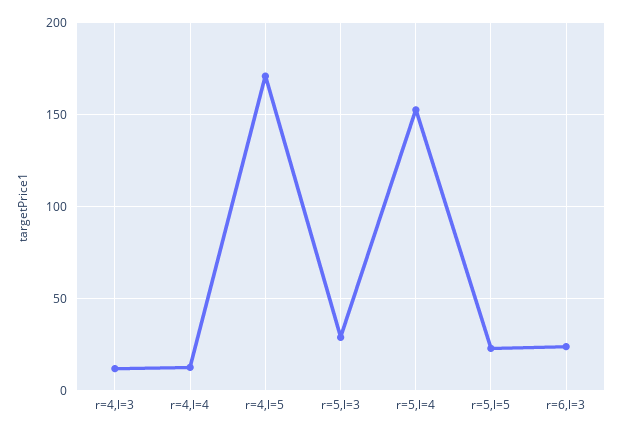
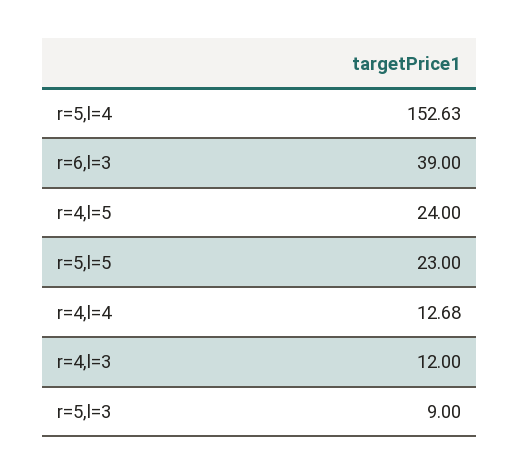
  {
    "r=4,l=3": 12,
    "r=4,l=4": 12.68,
-   "r=4,l=5": 170,
+   "r=4,l=5": 24,
-   "r=5,l=3": 30,
+   "r=5,l=3": 9,
    "r=5,l=4": 152.63,
    "r=5,l=5": 23,
-   "r=6,l=3": 25
+   "r=6,l=3": 39
  }

